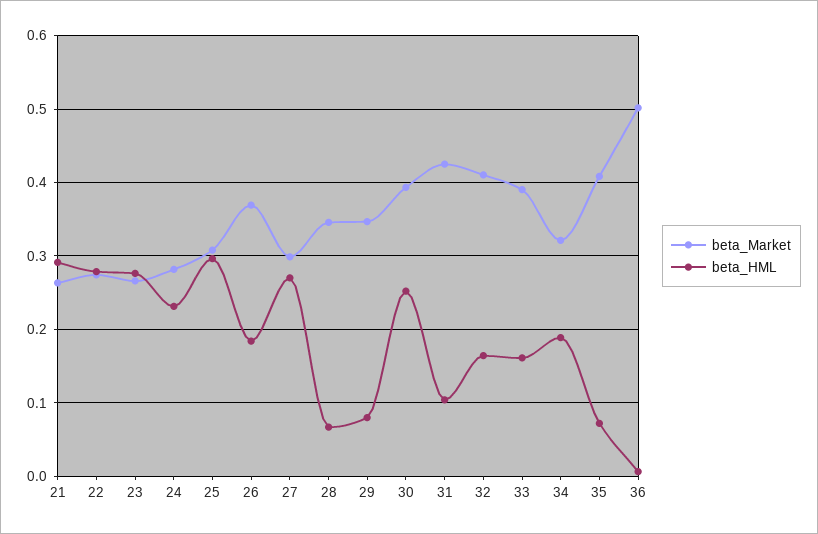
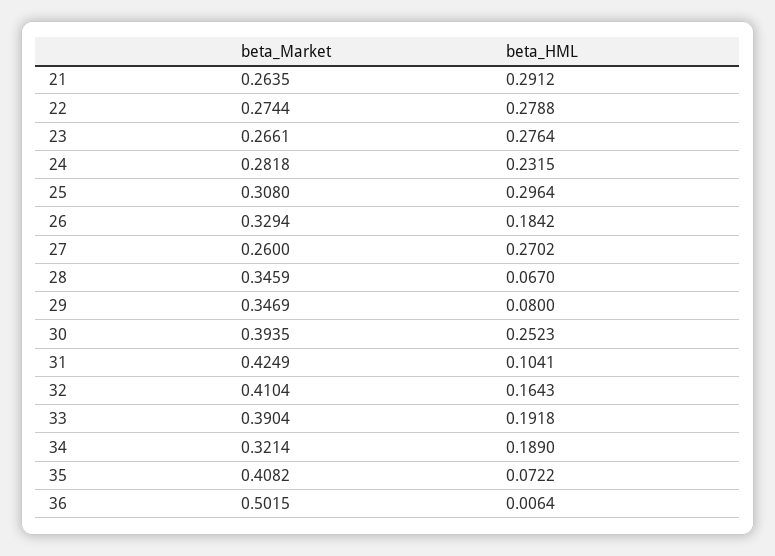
  {
    "beta_Market": {
      "21": 0.2635,
      "22": 0.2744,
      "23": 0.2661,
      "24": 0.2818,
      "25": 0.308,
-     "26": 0.37,
+     "26": 0.3294,
-     "27": 0.3,
+     "27": 0.26,
      "28": 0.3459,
      "29": 0.3469,
      "30": 0.3935,
      "31": 0.4249,
      "32": 0.4104,
      "33": 0.3904,
      "34": 0.3214,
      "35": 0.4082,
      "36": 0.5015
    },
    "beta_HML": {
      "21": 0.2912,
      "22": 0.2788,
      "23": 0.2764,
      "24": 0.2315,
      "25": 0.2964,
      "26": 0.1842,
      "27": 0.2702,
      "28": 0.067,
      "29": 0.08,
      "30": 0.2523,
      "31": 0.1041,
      "32": 0.1643,
-     "33": 0.16,
+     "33": 0.1918,
      "34": 0.189,
      "35": 0.0722,
      "36": 0.0064
    }
  }

